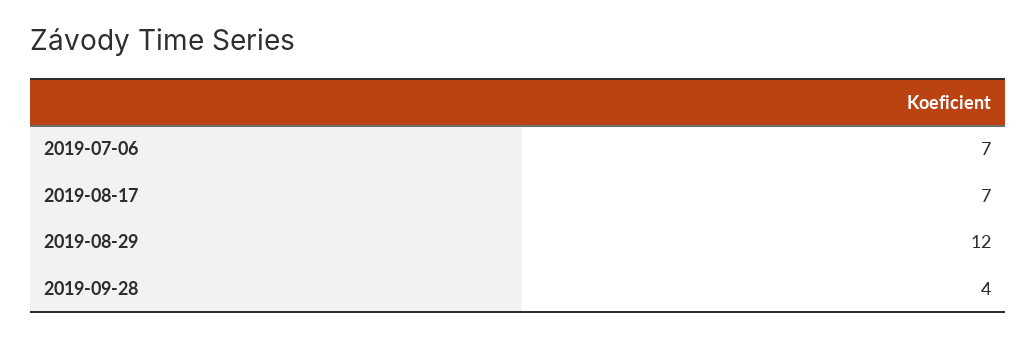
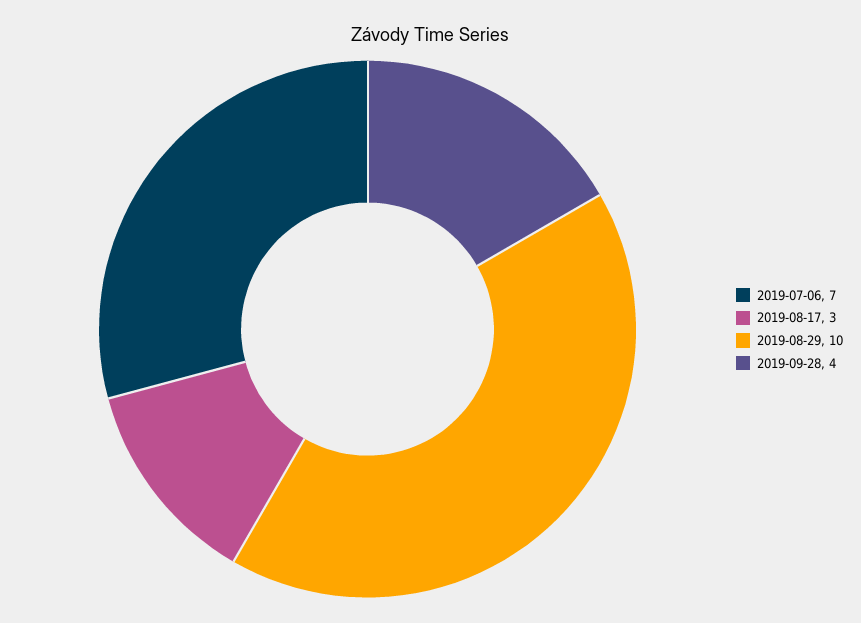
  {
    "2019-07-06": 7,
-   "2019-08-17": 7,
+   "2019-08-17": 3,
-   "2019-08-29": 12,
+   "2019-08-29": 10,
    "2019-09-28": 4
  }

